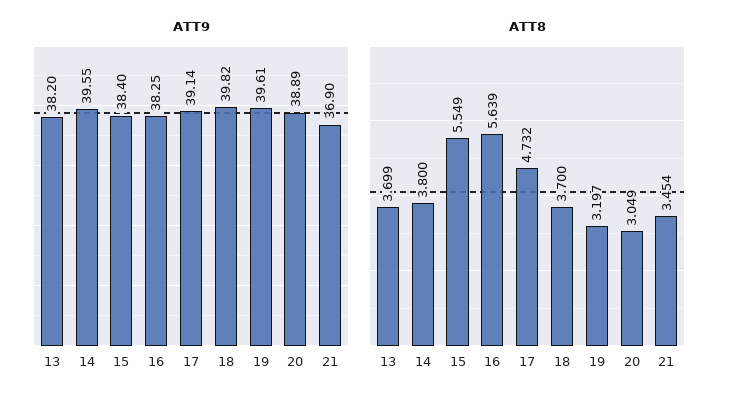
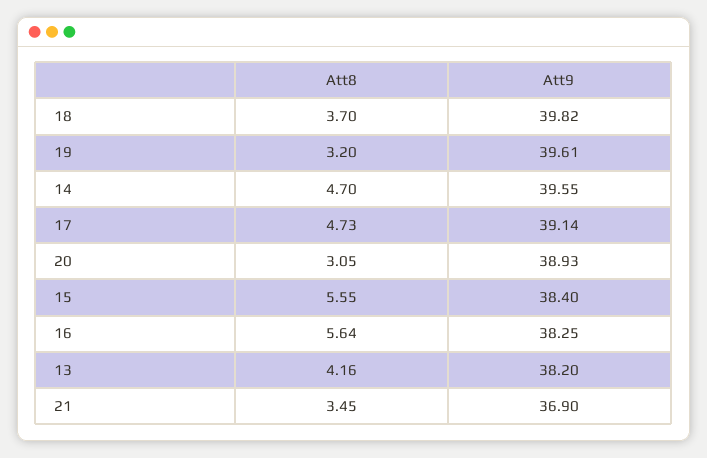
  {
    "ATT9": {
      "13": 38.2,
      "14": 39.55,
      "15": 38.4,
      "16": 38.25,
      "17": 39.14,
      "18": 39.82,
      "19": 39.61,
-     "20": 38.89,
+     "20": 38.93,
      "21": 36.9
    },
    "ATT8": {
-     "13": 3.699,
+     "13": 4.16,
-     "14": 3.8,
+     "14": 4.7,
      "15": 5.549,
      "16": 5.639,
      "17": 4.732,
      "18": 3.7,
      "19": 3.197,
      "20": 3.049,
      "21": 3.454
    }
  }

